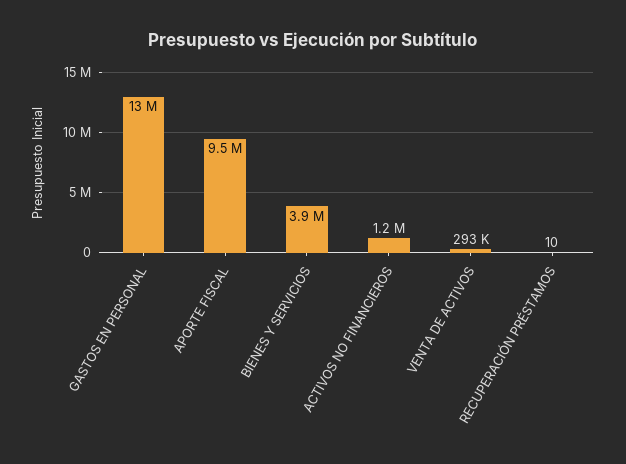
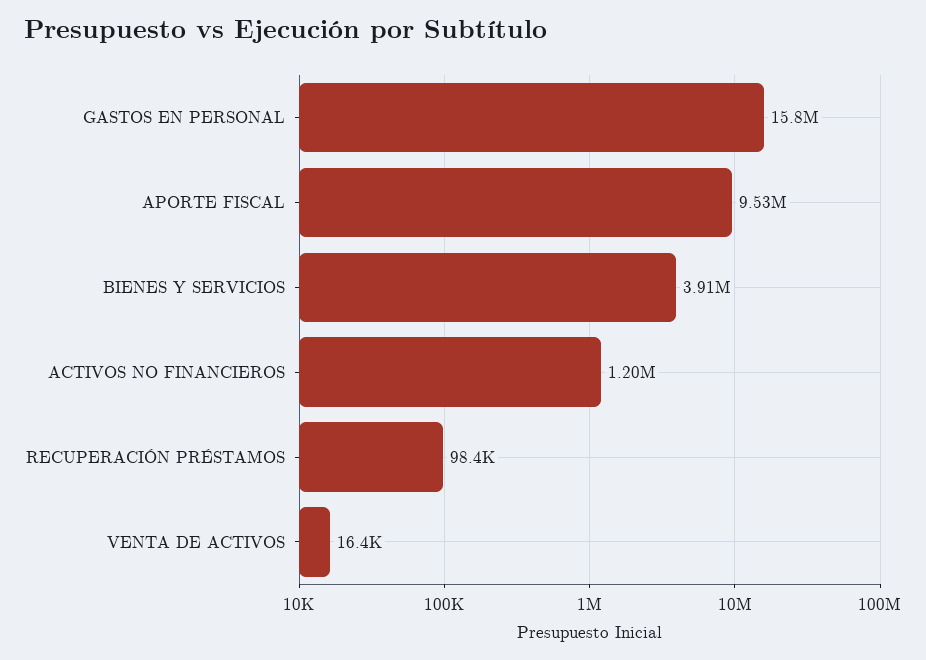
  {
-   "GASTOS EN PERSONAL": 13000000,
+   "GASTOS EN PERSONAL": 15800000,
    "APORTE FISCAL": 9530000,
    "BIENES Y SERVICIOS": 3910000,
    "ACTIVOS NO FINANCIEROS": 1200000,
-   "VENTA DE ACTIVOS": 293000,
+   "VENTA DE ACTIVOS": 16400,
-   "RECUPERACIÓN PRÉSTAMOS": 10
+   "RECUPERACIÓN PRÉSTAMOS": 98400
  }

